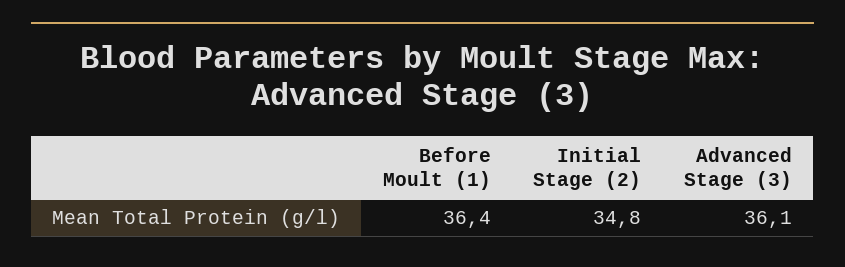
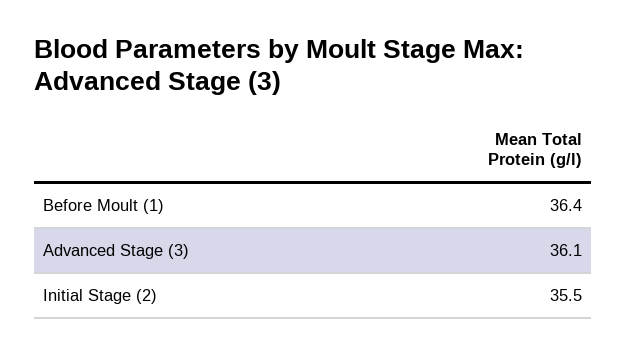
  {
    "Before Moult (1)": 36.4,
-   "Initial Stage (2)": 34.8,
+   "Initial Stage (2)": 35.5,
    "Advanced Stage (3)": 36.1
  }

